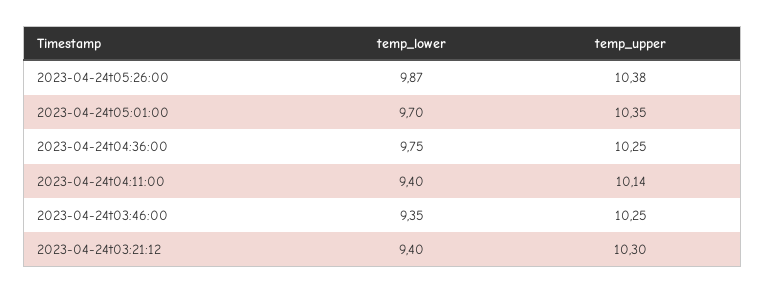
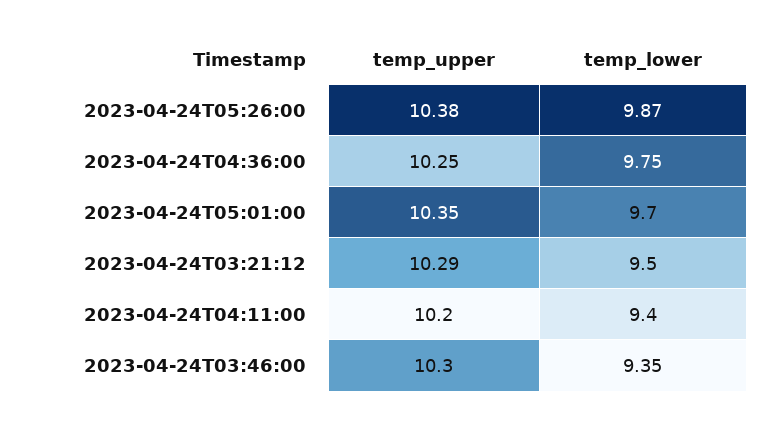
  {
    "temp_lower": {
      "2023-04-24t05:26:00": 9.87,
      "2023-04-24t05:01:00": 9.7,
      "2023-04-24t04:36:00": 9.75,
      "2023-04-24t04:11:00": 9.4,
      "2023-04-24t03:46:00": 9.35,
-     "2023-04-24t03:21:12": 9.4
+     "2023-04-24t03:21:12": 9.5
    },
    "temp_upper": {
      "2023-04-24t05:26:00": 10.38,
      "2023-04-24t05:01:00": 10.35,
      "2023-04-24t04:36:00": 10.25,
-     "2023-04-24t04:11:00": 10.14,
+     "2023-04-24t04:11:00": 10.2,
-     "2023-04-24t03:46:00": 10.25,
+     "2023-04-24t03:46:00": 10.3,
-     "2023-04-24t03:21:12": 10.3
+     "2023-04-24t03:21:12": 10.29
    }
  }

